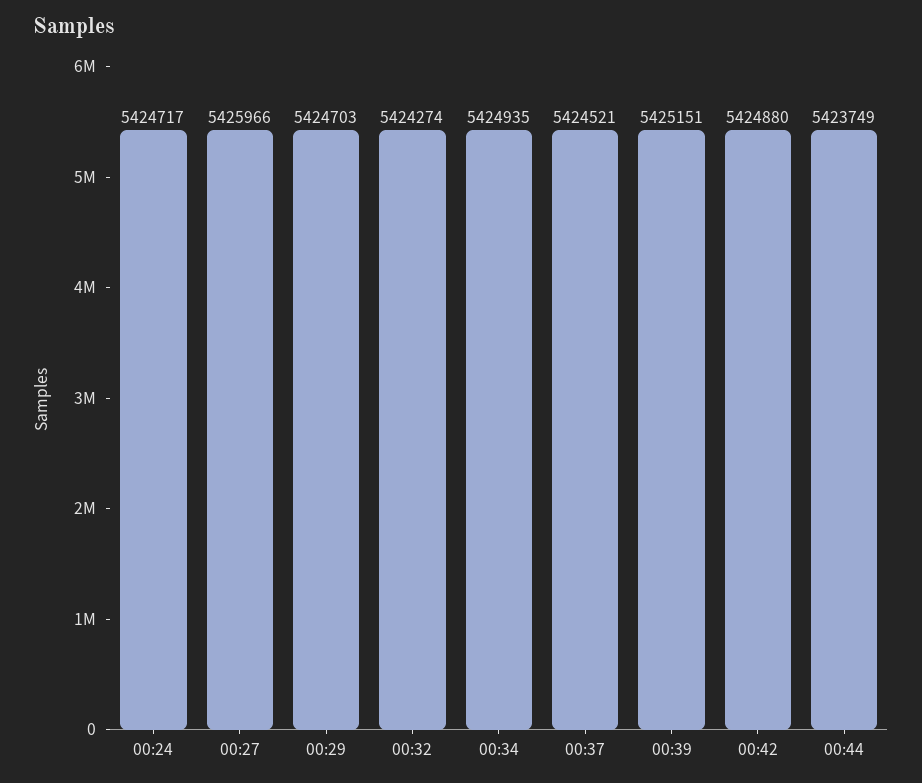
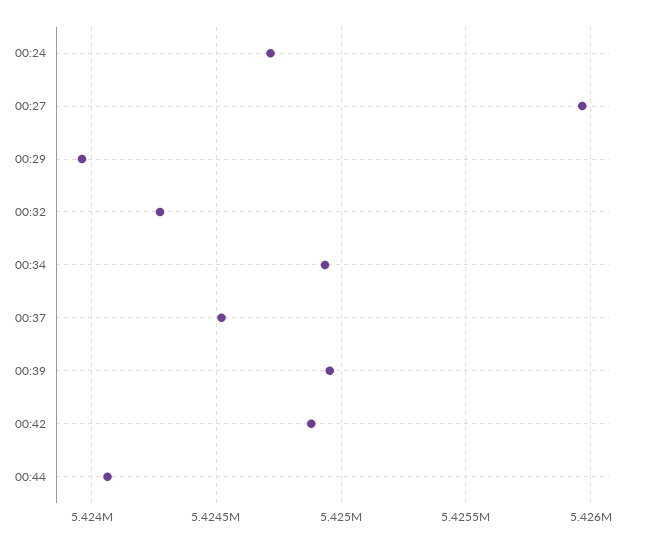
  {
    "00:24": 5424717,
    "00:27": 5425966,
-   "00:29": 5424703,
+   "00:29": 5423950,
    "00:32": 5424274,
    "00:34": 5424935,
    "00:37": 5424521,
-   "00:39": 5425151,
+   "00:39": 5424950,
    "00:42": 5424880,
-   "00:44": 5423749
+   "00:44": 5424050
  }

